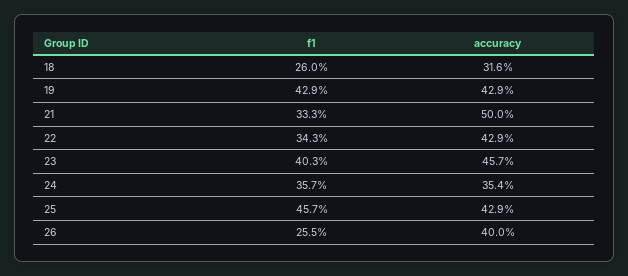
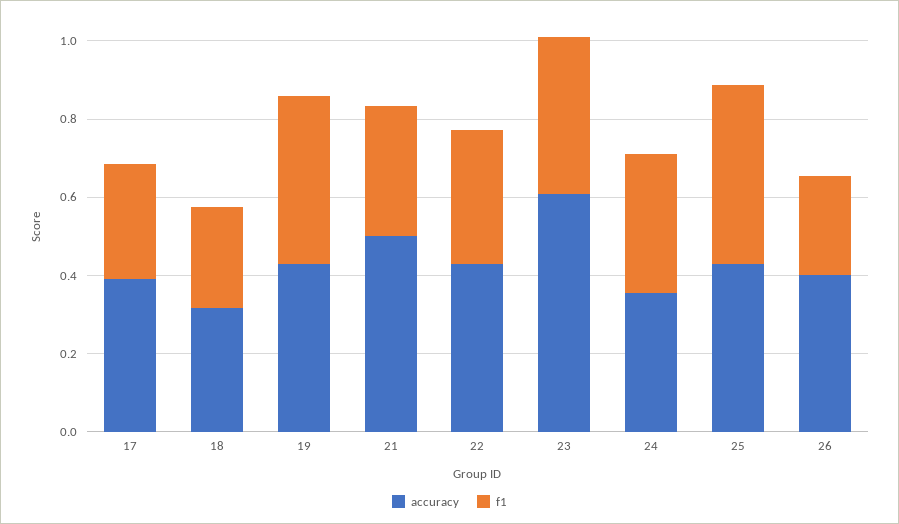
  {
    "f1": {
      "18": 0.26,
      "19": 0.429,
      "21": 0.333,
      "22": 0.343,
      "23": 0.403,
      "24": 0.357,
      "25": 0.457,
-     "26": 0.255
+     "26": 0.255,
+     "17": 0.3
    },
    "accuracy": {
      "18": 0.316,
      "19": 0.429,
      "21": 0.5,
      "22": 0.429,
-     "23": 0.457,
+     "23": 0.6,
      "24": 0.354,
      "25": 0.429,
-     "26": 0.4
+     "26": 0.4,
+     "17": 0.4
    }
  }

